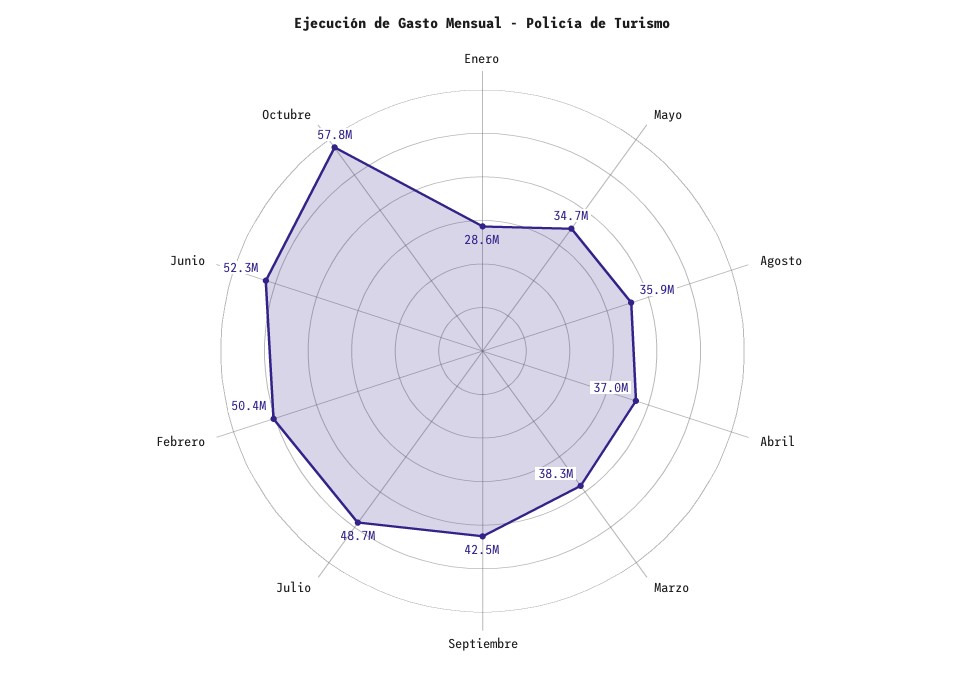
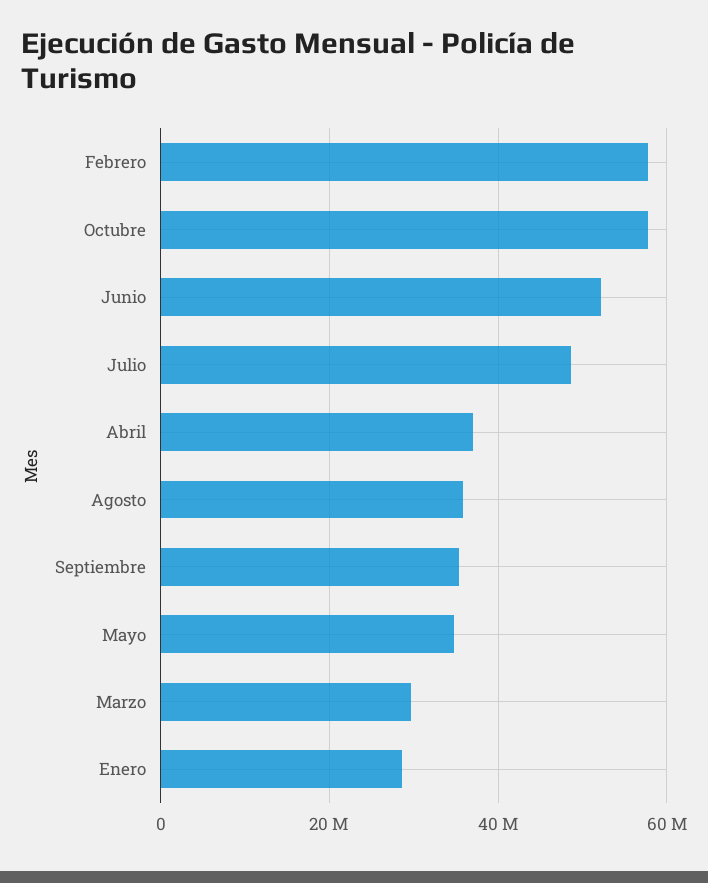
  {
    "Enero": 28600000,
    "Mayo": 34700000,
    "Agosto": 35900000,
    "Abril": 37000000,
-   "Marzo": 38300000,
+   "Marzo": 30000000,
-   "Septiembre": 42500000,
+   "Septiembre": 36000000,
    "Julio": 48700000,
-   "Febrero": 50400000,
+   "Febrero": 58000000,
    "Junio": 52300000,
    "Octubre": 57800000
  }

